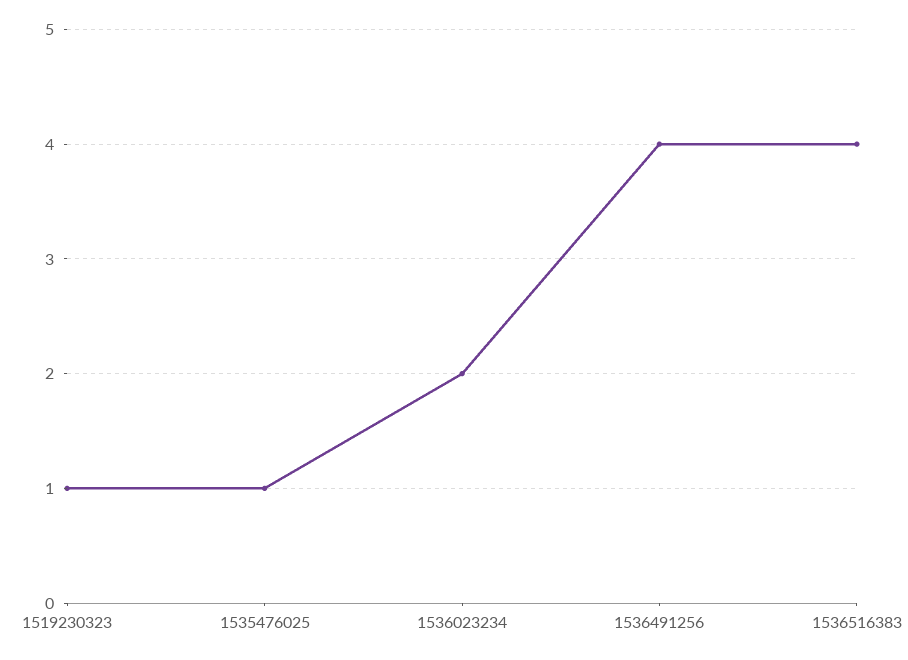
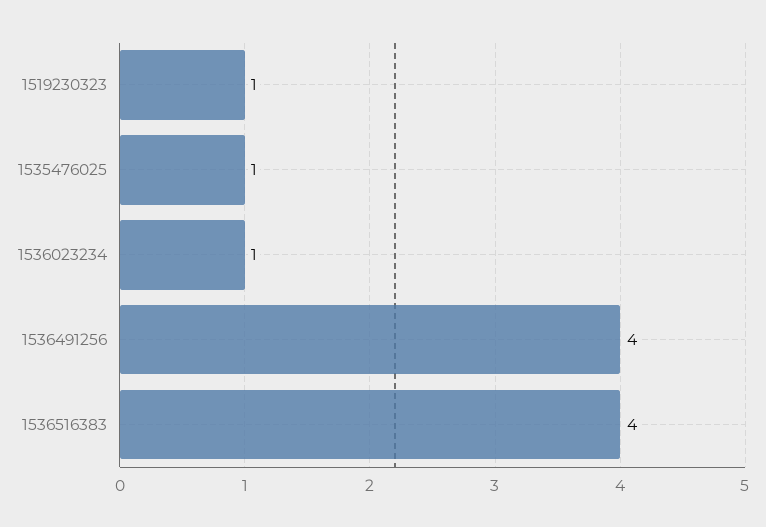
  {
    "1519230323": 1,
    "1535476025": 1,
-   "1536023234": 2,
+   "1536023234": 1,
    "1536491256": 4,
    "1536516383": 4
  }

